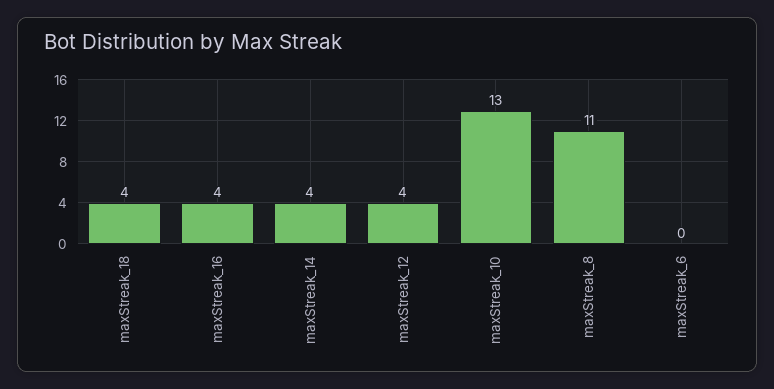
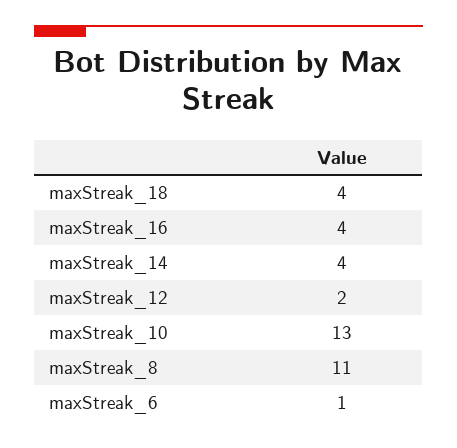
  {
    "maxStreak_18": 4,
    "maxStreak_16": 4,
    "maxStreak_14": 4,
-   "maxStreak_12": 4,
+   "maxStreak_12": 2,
    "maxStreak_10": 13,
    "maxStreak_8": 11,
-   "maxStreak_6": 0
+   "maxStreak_6": 1
  }

